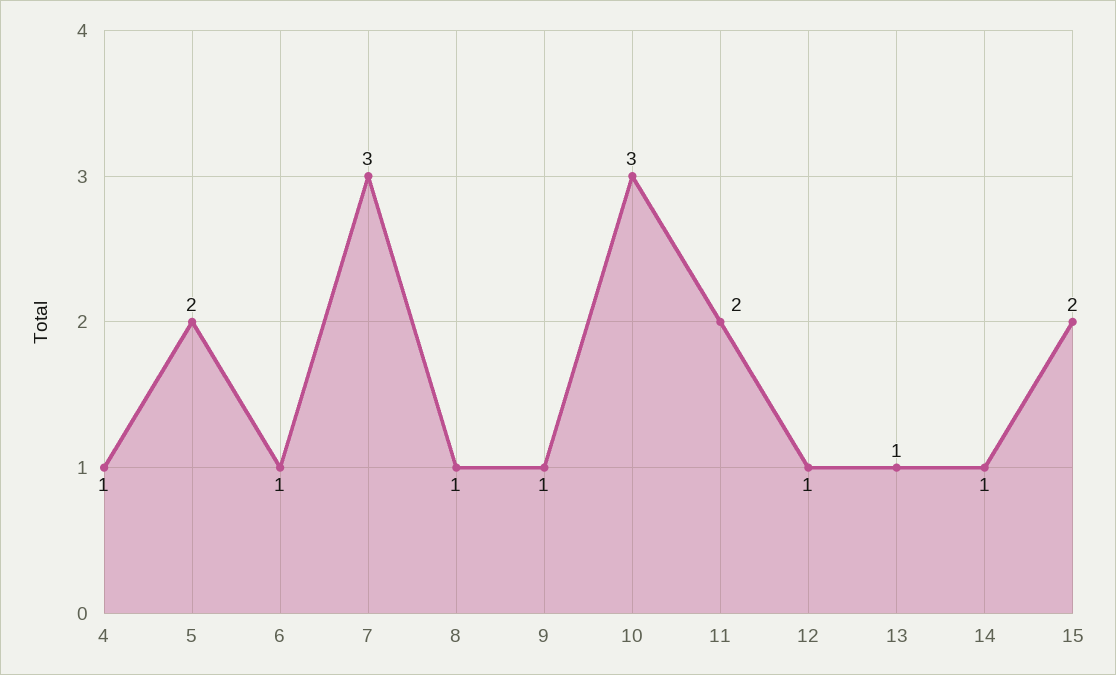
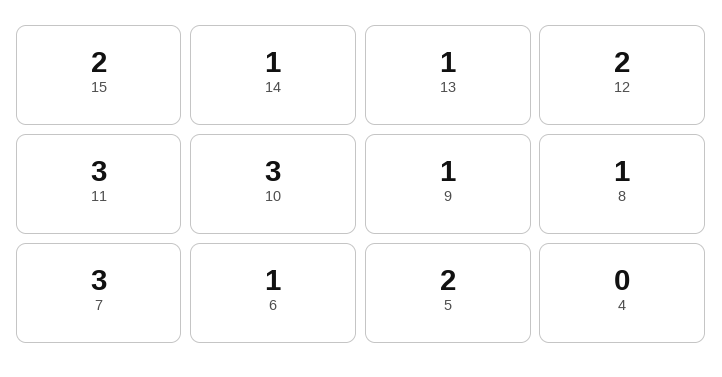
  {
-   "4": 1,
+   "4": 0,
    "5": 2,
    "6": 1,
    "7": 3,
    "8": 1,
    "9": 1,
    "10": 3,
-   "11": 2,
+   "11": 3,
-   "12": 1,
+   "12": 2,
    "13": 1,
    "14": 1,
    "15": 2
  }

